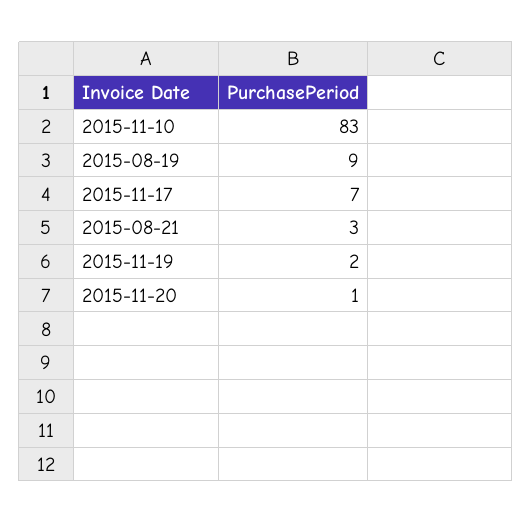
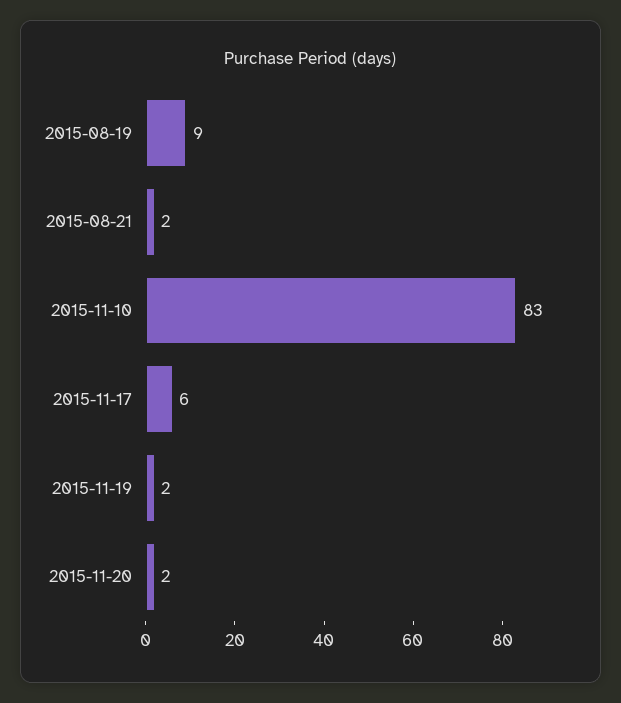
  {
    "2015-11-10": 83,
    "2015-08-19": 9,
-   "2015-11-17": 7,
+   "2015-11-17": 6,
-   "2015-08-21": 3,
+   "2015-08-21": 2,
    "2015-11-19": 2,
-   "2015-11-20": 1
+   "2015-11-20": 2
  }

